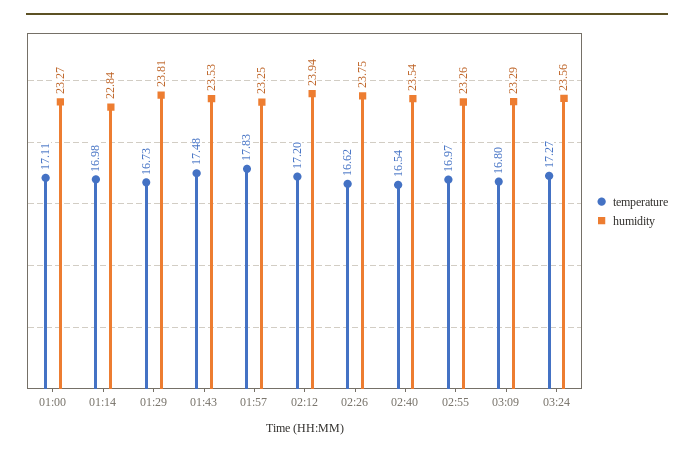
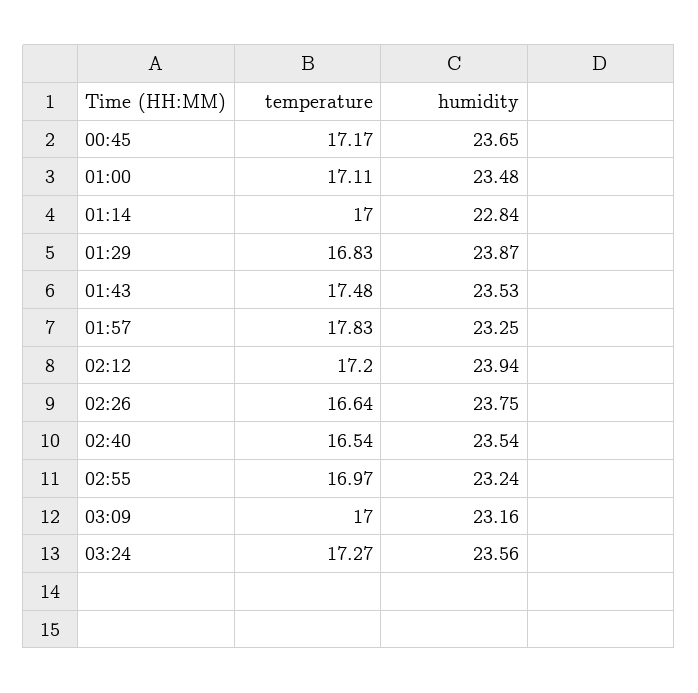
  {
    "temperature": {
      "01:00": 17.11,
-     "01:14": 16.98,
+     "01:14": 17,
-     "01:29": 16.73,
+     "01:29": 16.83,
      "01:43": 17.48,
      "01:57": 17.83,
      "02:12": 17.2,
-     "02:26": 16.62,
+     "02:26": 16.64,
      "02:40": 16.54,
      "02:55": 16.97,
-     "03:09": 16.8,
+     "03:09": 17,
-     "03:24": 17.27
+     "03:24": 17.27,
+     "00:45": 17.17
    },
    "humidity": {
-     "01:00": 23.27,
+     "01:00": 23.48,
      "01:14": 22.84,
-     "01:29": 23.81,
+     "01:29": 23.87,
      "01:43": 23.53,
      "01:57": 23.25,
      "02:12": 23.94,
      "02:26": 23.75,
      "02:40": 23.54,
-     "02:55": 23.26,
+     "02:55": 23.24,
-     "03:09": 23.29,
+     "03:09": 23.16,
-     "03:24": 23.56
+     "03:24": 23.56,
+     "00:45": 23.65
    }
  }

